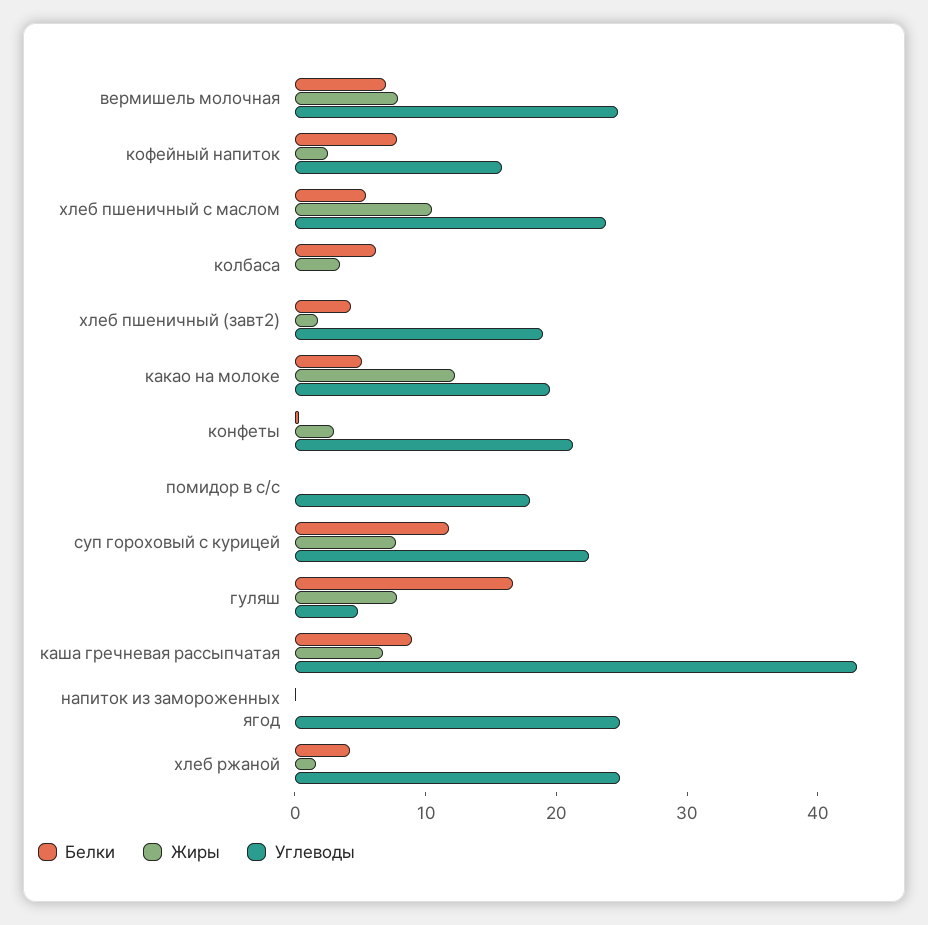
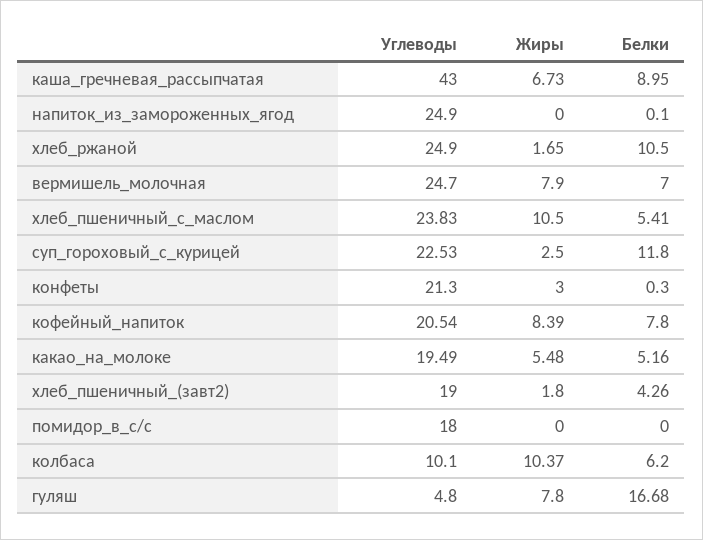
  {
    "Белки": {
      "вермишель молочная": 7,
      "кофейный напиток": 7.8,
      "хлеб пшеничный с маслом": 5.41,
      "колбаса": 6.2,
      "хлеб пшеничный (завт2)": 4.26,
      "какао на молоке": 5.16,
      "конфеты": 0.3,
      "помидор в с/с": 0,
      "суп гороховый с курицей": 11.8,
      "гуляш": 16.68,
      "каша гречневая рассыпчатая": 8.95,
      "напиток из замороженных ягод": 0.1,
-     "хлеб ржаной": 4
+     "хлеб ржаной": 10.5
    },
    "Жиры": {
      "вермишель молочная": 7.9,
-     "кофейный напиток": 2,
+     "кофейный напиток": 8.39,
      "хлеб пшеничный с маслом": 10.5,
-     "колбаса": 4,
+     "колбаса": 10.37,
      "хлеб пшеничный (завт2)": 1.8,
-     "какао на молоке": 12,
+     "какао на молоке": 5.48,
      "конфеты": 3,
      "помидор в с/с": 0,
-     "суп гороховый с курицей": 8,
+     "суп гороховый с курицей": 2.5,
      "гуляш": 7.8,
      "каша гречневая рассыпчатая": 6.73,
      "напиток из замороженных ягод": 0,
      "хлеб ржаной": 1.65
    },
    "Углеводы": {
      "вермишель молочная": 24.7,
-     "кофейный напиток": 16,
+     "кофейный напиток": 20.54,
      "хлеб пшеничный с маслом": 23.83,
-     "колбаса": 0,
+     "колбаса": 10.1,
      "хлеб пшеничный (завт2)": 19,
      "какао на молоке": 19.49,
      "конфеты": 21.3,
      "помидор в с/с": 18,
      "суп гороховый с курицей": 22.53,
      "гуляш": 4.8,
      "каша гречневая рассыпчатая": 43,
      "напиток из замороженных ягод": 24.9,
      "хлеб ржаной": 24.9
    }
  }

